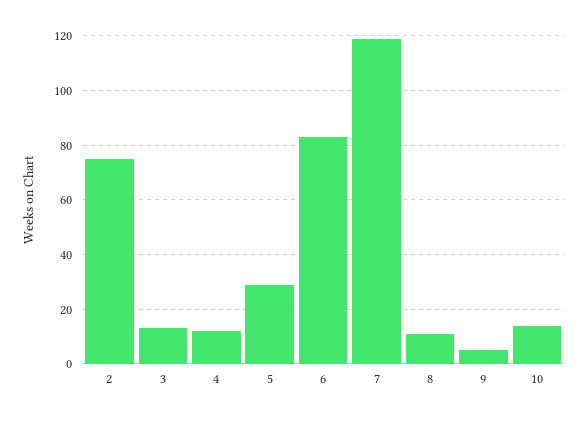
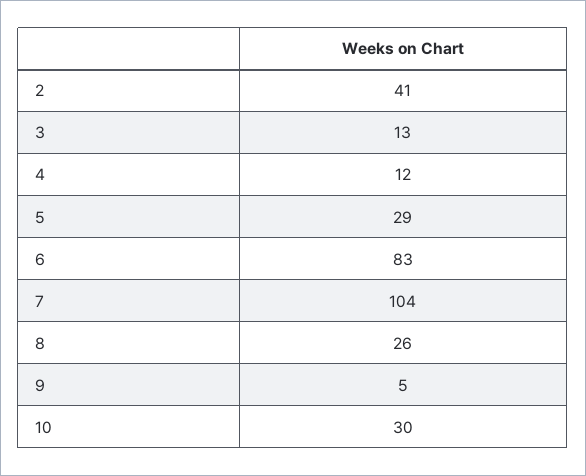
  {
-   "2": 75,
+   "2": 41,
    "3": 13,
    "4": 12,
    "5": 29,
    "6": 83,
-   "7": 120,
+   "7": 104,
-   "8": 10,
+   "8": 26,
    "9": 5,
-   "10": 15
+   "10": 30
  }

